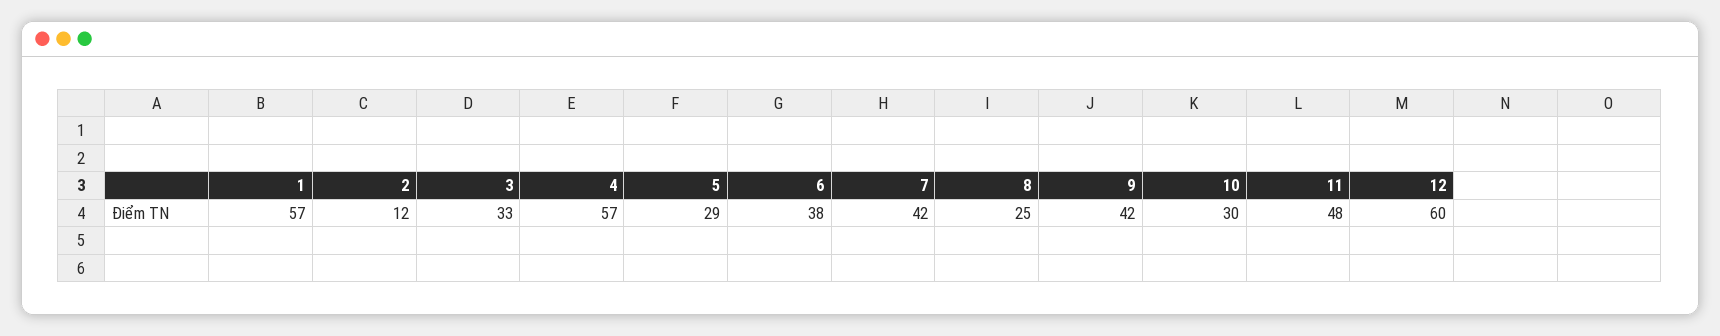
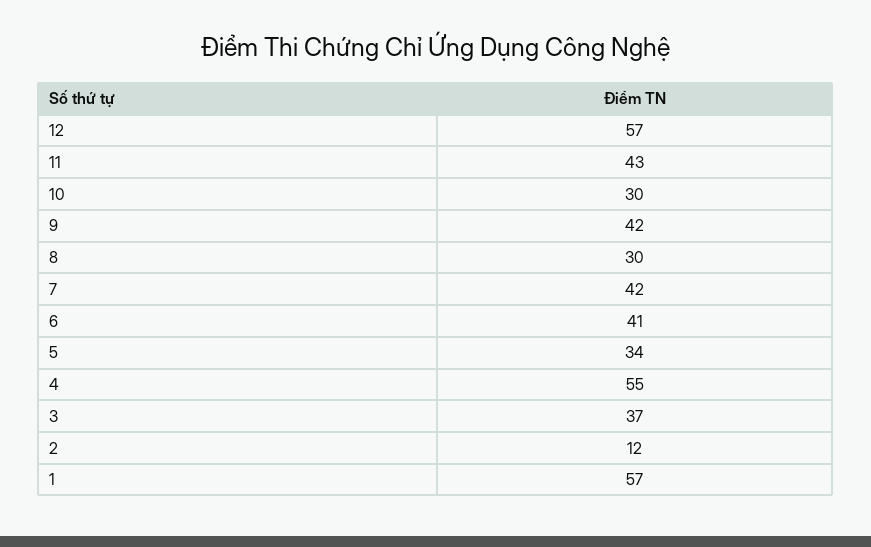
  {
    "1": 57,
    "2": 12,
-   "3": 33,
+   "3": 37,
-   "4": 57,
+   "4": 55,
-   "5": 29,
+   "5": 34,
-   "6": 38,
+   "6": 41,
    "7": 42,
-   "8": 25,
+   "8": 30,
    "9": 42,
    "10": 30,
-   "11": 48,
+   "11": 43,
-   "12": 60
+   "12": 57
  }

